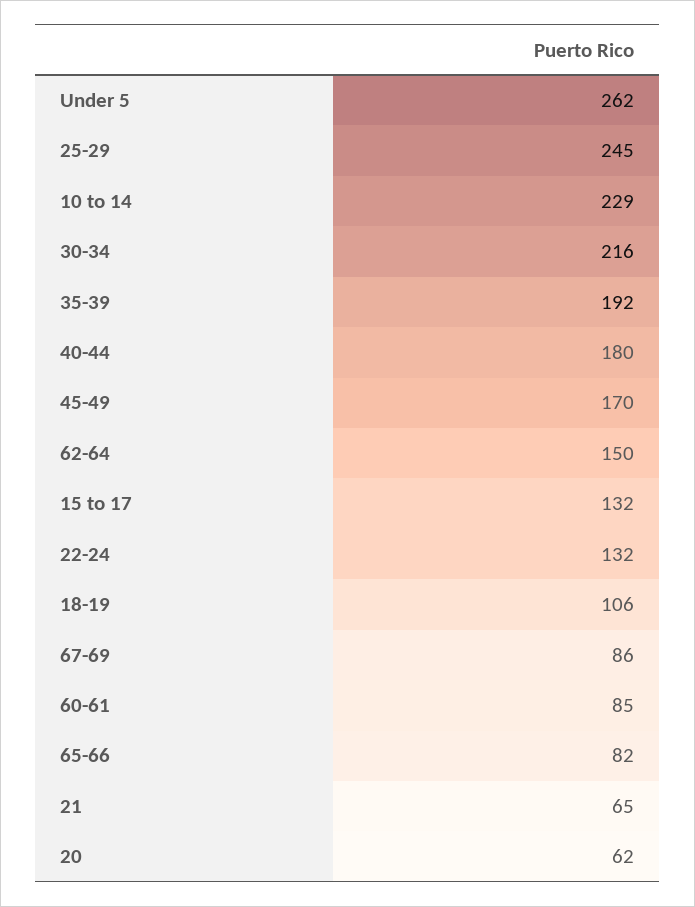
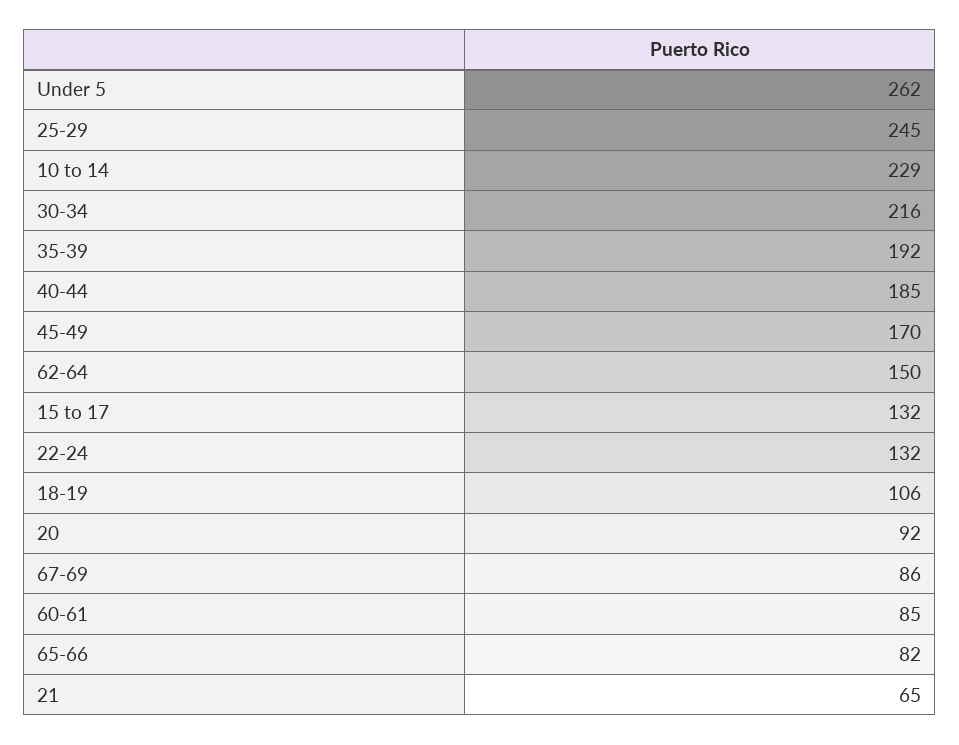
  {
    "Under 5": 262,
    "25-29": 245,
    "10 to 14": 229,
    "30-34": 216,
    "35-39": 192,
-   "40-44": 180,
+   "40-44": 185,
    "45-49": 170,
    "62-64": 150,
    "15 to 17": 132,
    "22-24": 132,
    "18-19": 106,
    "67-69": 86,
    "60-61": 85,
    "65-66": 82,
    "21": 65,
-   "20": 62
+   "20": 92
  }

